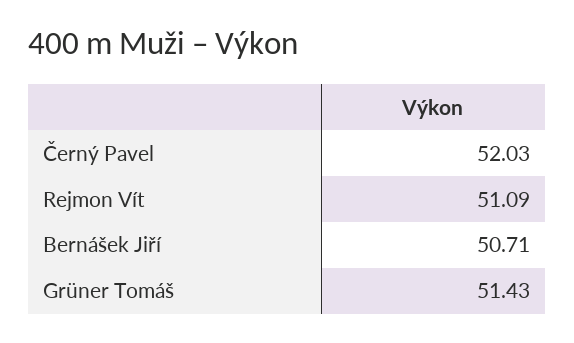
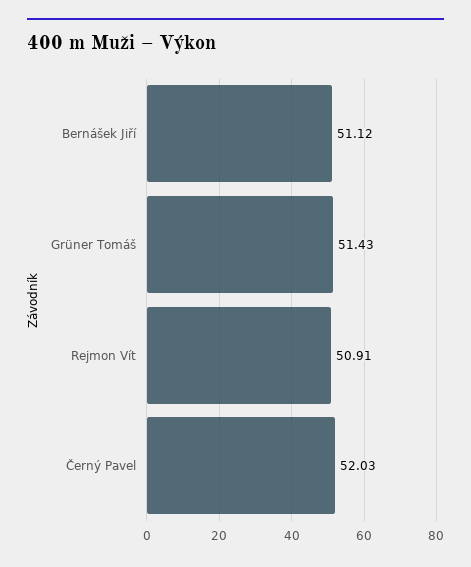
  {
    "Černý Pavel": 52.03,
-   "Rejmon Vít": 51.09,
+   "Rejmon Vít": 50.91,
-   "Bernášek Jiří": 50.71,
+   "Bernášek Jiří": 51.12,
    "Grüner Tomáš": 51.43
  }

